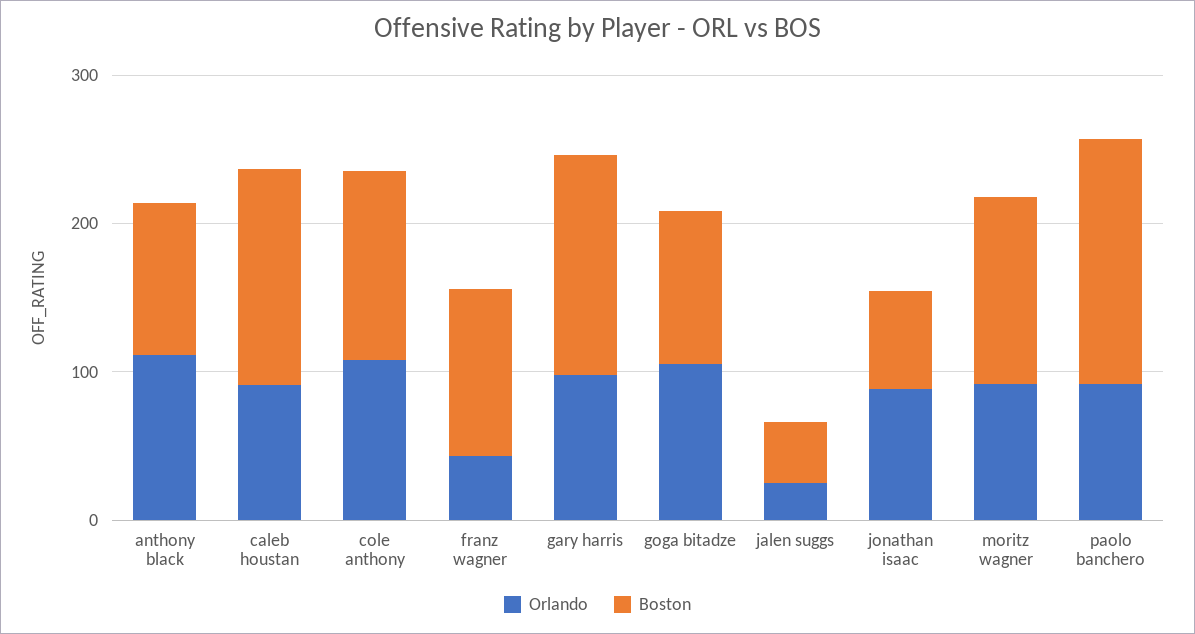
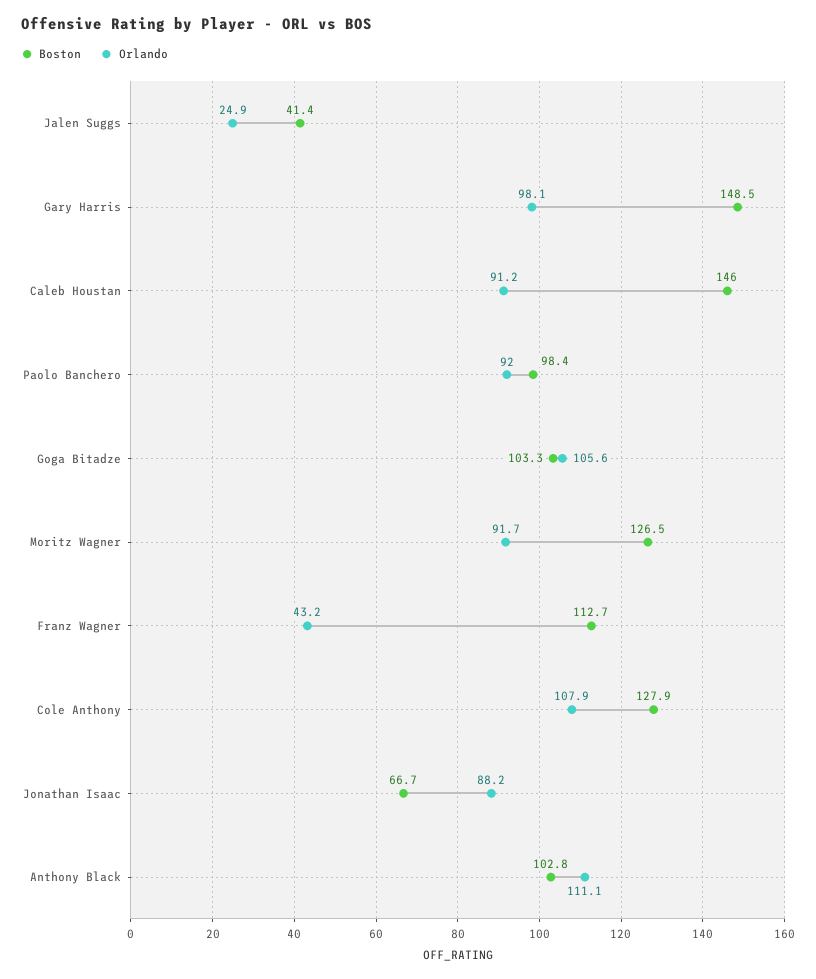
  {
    "Orlando": {
      "anthony black": 111.1,
      "caleb houstan": 91.2,
      "cole anthony": 107.9,
      "franz wagner": 43.2,
      "gary harris": 98.1,
      "goga bitadze": 105.6,
      "jalen suggs": 24.9,
      "jonathan isaac": 88.2,
      "moritz wagner": 91.7,
      "paolo banchero": 92
    },
    "Boston": {
      "anthony black": 102.8,
      "caleb houstan": 146,
      "cole anthony": 127.9,
      "franz wagner": 112.7,
      "gary harris": 148.5,
      "goga bitadze": 103.3,
      "jalen suggs": 41.4,
      "jonathan isaac": 66.7,
      "moritz wagner": 126.5,
-     "paolo banchero": 160
+     "paolo banchero": 98.4
    }
  }

